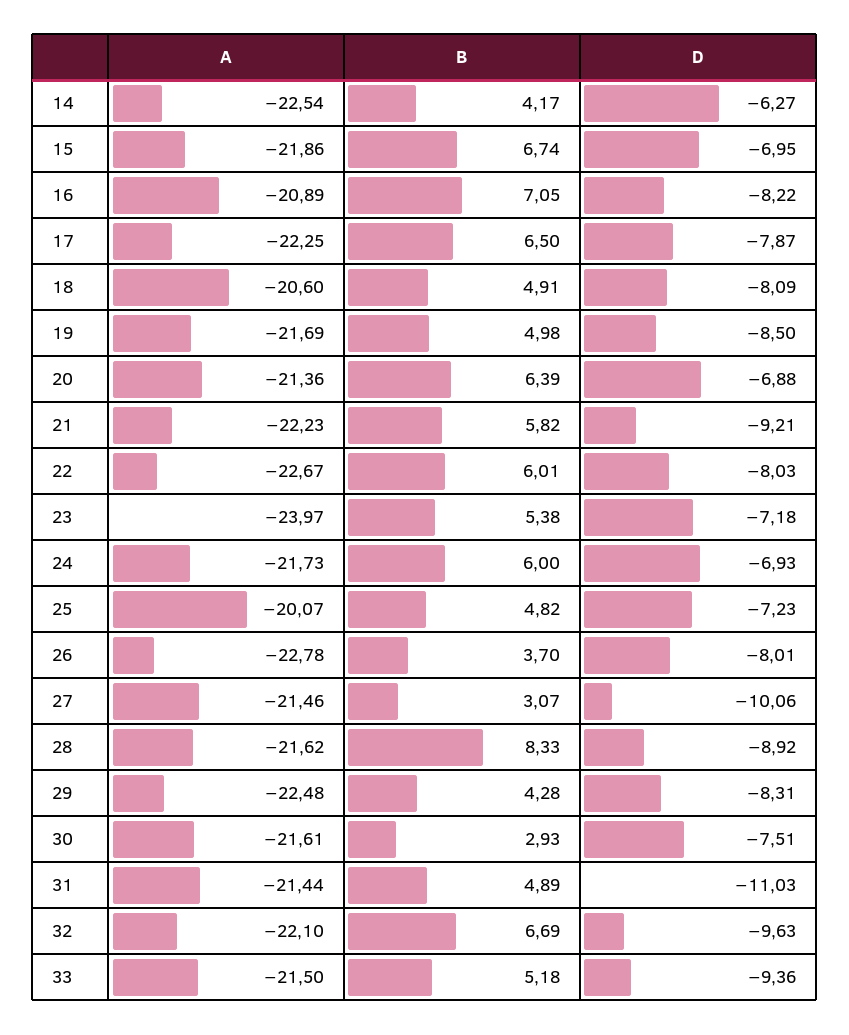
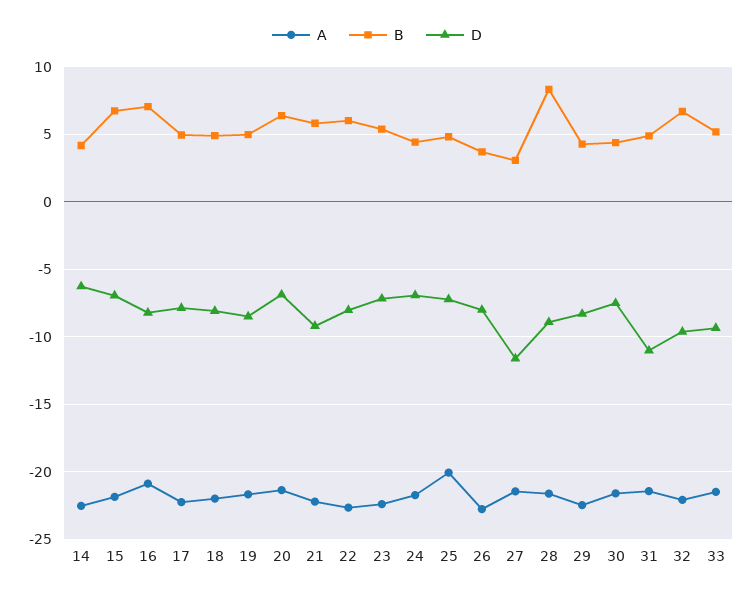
  {
    "A": {
      "14": -22.54,
      "15": -21.86,
      "16": -20.89,
      "17": -22.25,
-     "18": -20.6,
+     "18": -22,
      "19": -21.69,
      "20": -21.36,
      "21": -22.23,
      "22": -22.67,
-     "23": -23.97,
+     "23": -22.5,
      "24": -21.73,
      "25": -20.07,
      "26": -22.78,
      "27": -21.46,
      "28": -21.62,
      "29": -22.48,
      "30": -21.61,
      "31": -21.44,
      "32": -22.1,
      "33": -21.5
    },
    "B": {
      "14": 4.17,
      "15": 6.74,
      "16": 7.05,
-     "17": 6.5,
+     "17": 5,
      "18": 4.91,
      "19": 4.98,
      "20": 6.39,
      "21": 5.82,
      "22": 6.01,
      "23": 5.38,
-     "24": 6,
+     "24": 4.5,
      "25": 4.82,
      "26": 3.7,
      "27": 3.07,
      "28": 8.33,
      "29": 4.28,
-     "30": 2.93,
+     "30": 4.5,
      "31": 4.89,
      "32": 6.69,
      "33": 5.18
    },
    "D": {
      "14": -6.27,
      "15": -6.95,
      "16": -8.22,
      "17": -7.87,
      "18": -8.09,
      "19": -8.5,
      "20": -6.88,
      "21": -9.21,
      "22": -8.03,
      "23": -7.18,
      "24": -6.93,
      "25": -7.23,
      "26": -8.01,
-     "27": -10.06,
+     "27": -11.5,
      "28": -8.92,
      "29": -8.31,
      "30": -7.51,
      "31": -11.03,
      "32": -9.63,
      "33": -9.36
    }
  }

